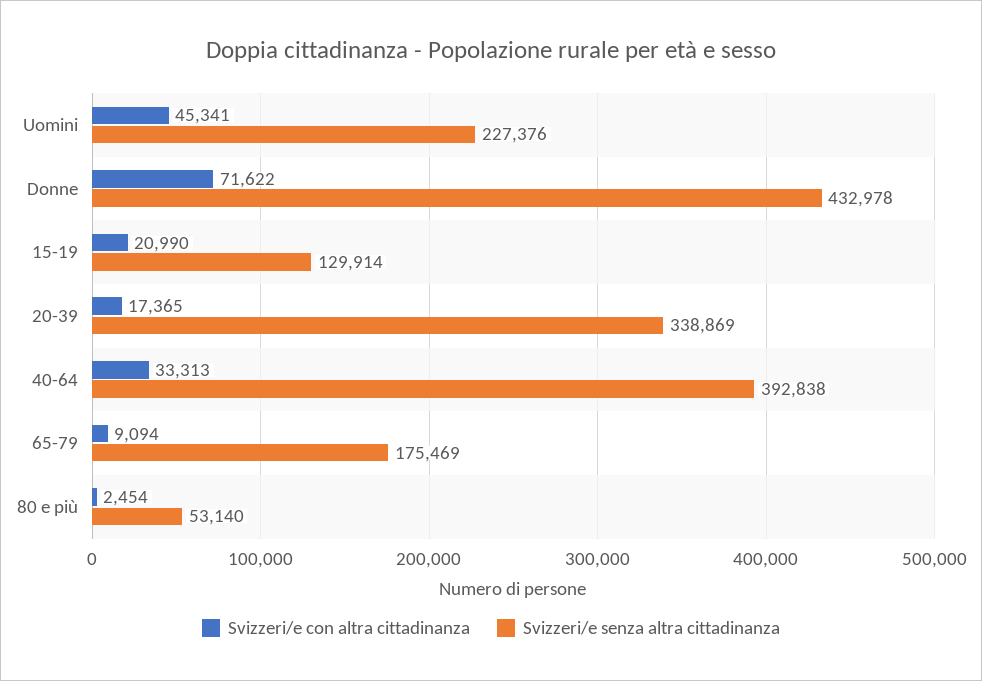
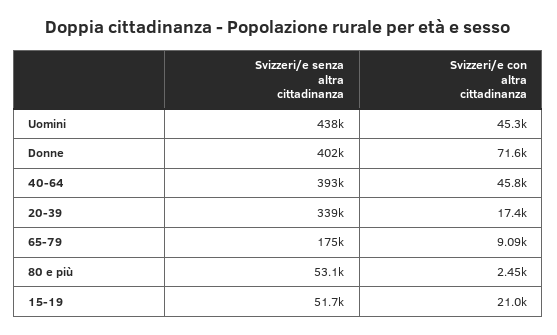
  {
    "Svizzeri/e con altra cittadinanza": {
      "Uomini": 45341,
      "Donne": 71622,
      "15-19": 20990,
      "20-39": 17365,
-     "40-64": 33313,
+     "40-64": 45800,
      "65-79": 9094,
      "80 e più": 2454
    },
    "Svizzeri/e senza altra cittadinanza": {
-     "Uomini": 227376,
+     "Uomini": 438000,
-     "Donne": 432978,
+     "Donne": 402000,
-     "15-19": 129914,
+     "15-19": 51700,
      "20-39": 338869,
      "40-64": 392838,
      "65-79": 175469,
      "80 e più": 53140
    }
  }

